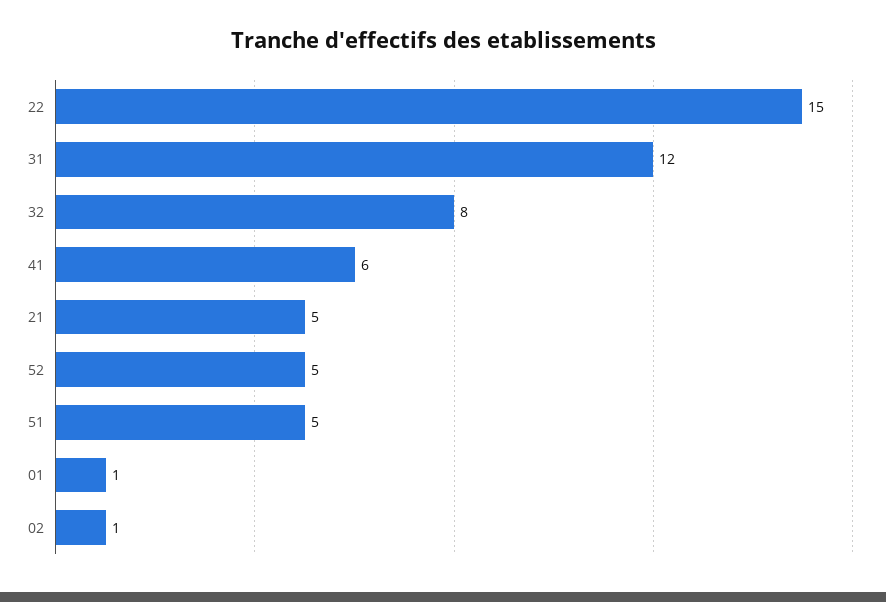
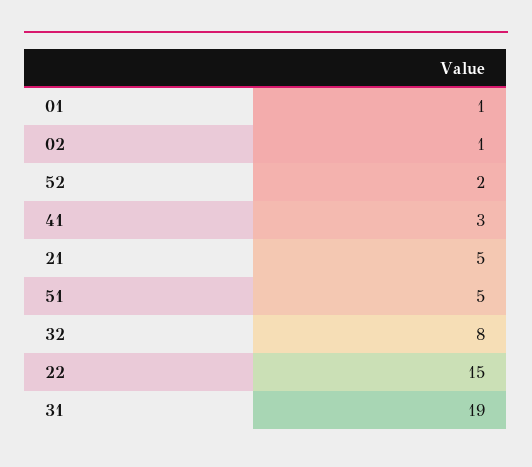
  {
    "22": 15,
-   "31": 12,
+   "31": 19,
    "32": 8,
-   "41": 6,
+   "41": 3,
    "21": 5,
-   "52": 5,
+   "52": 2,
    "51": 5,
    "01": 1,
    "02": 1
  }

